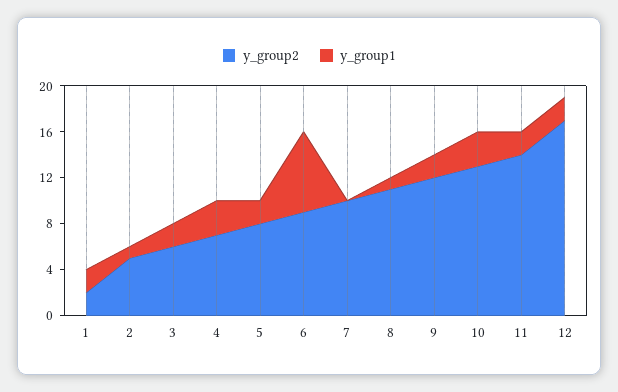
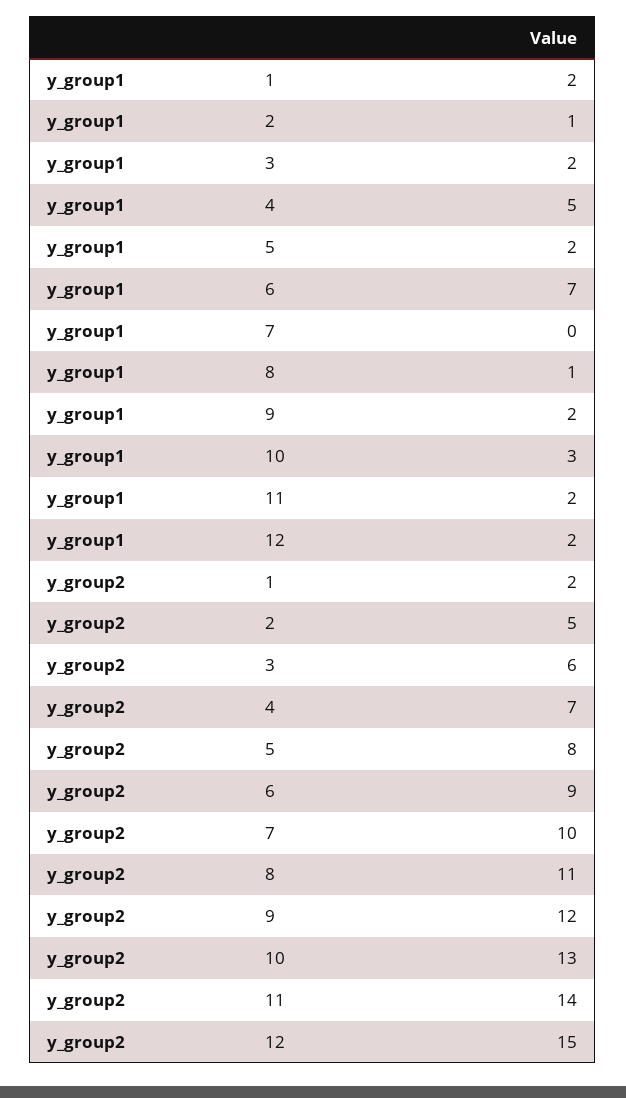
  {
    "y_group2": {
      "1": 2,
      "2": 5,
      "3": 6,
      "4": 7,
      "5": 8,
      "6": 9,
      "7": 10,
      "8": 11,
      "9": 12,
      "10": 13,
      "11": 14,
-     "12": 17
+     "12": 15
    },
    "y_group1": {
      "1": 2,
      "2": 1,
      "3": 2,
-     "4": 3,
+     "4": 5,
      "5": 2,
      "6": 7,
      "7": 0,
      "8": 1,
      "9": 2,
      "10": 3,
      "11": 2,
      "12": 2
    }
  }

